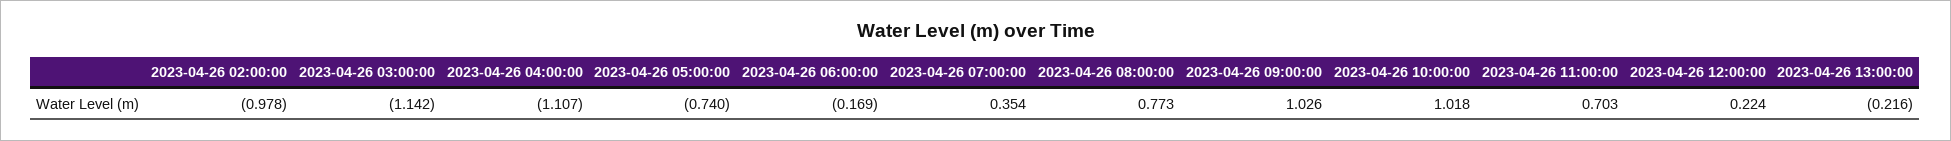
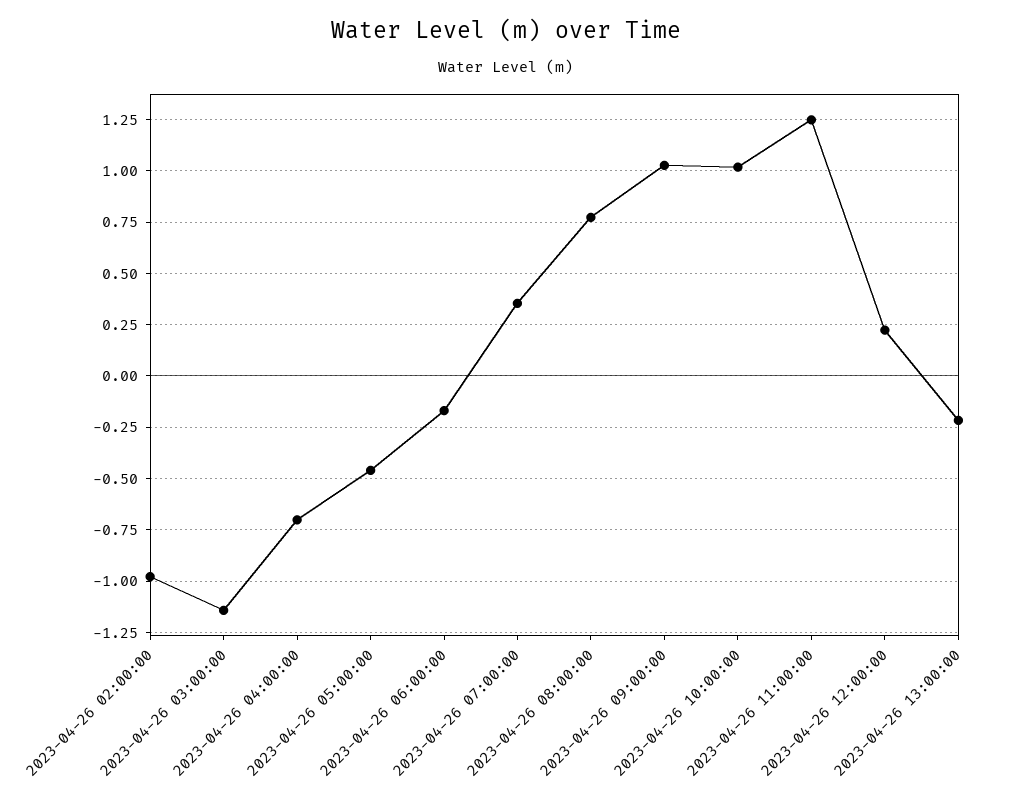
  {
    "2023-04-26 02:00:00": -0.978,
    "2023-04-26 03:00:00": -1.142,
-   "2023-04-26 04:00:00": -1.107,
+   "2023-04-26 04:00:00": -0.7,
-   "2023-04-26 05:00:00": -0.74,
+   "2023-04-26 05:00:00": -0.45,
    "2023-04-26 06:00:00": -0.169,
    "2023-04-26 07:00:00": 0.354,
    "2023-04-26 08:00:00": 0.773,
    "2023-04-26 09:00:00": 1.026,
    "2023-04-26 10:00:00": 1.018,
-   "2023-04-26 11:00:00": 0.703,
+   "2023-04-26 11:00:00": 1.25,
    "2023-04-26 12:00:00": 0.224,
    "2023-04-26 13:00:00": -0.216
  }

